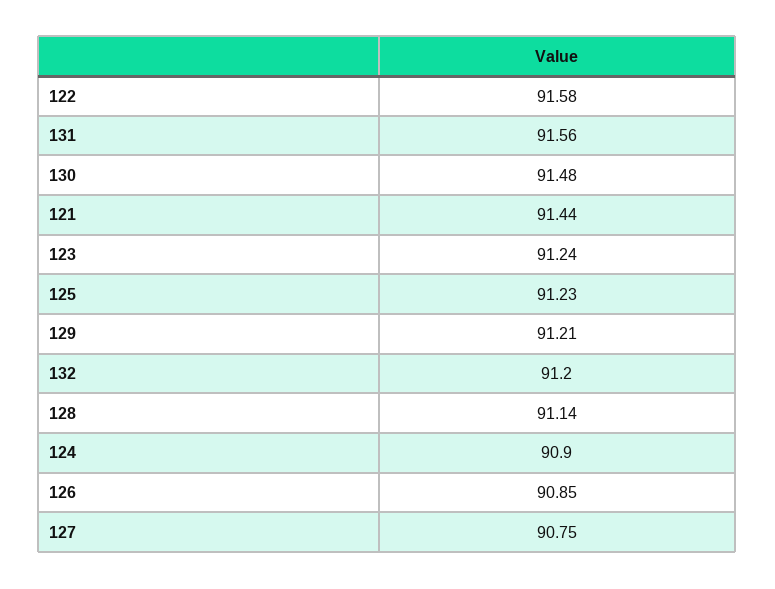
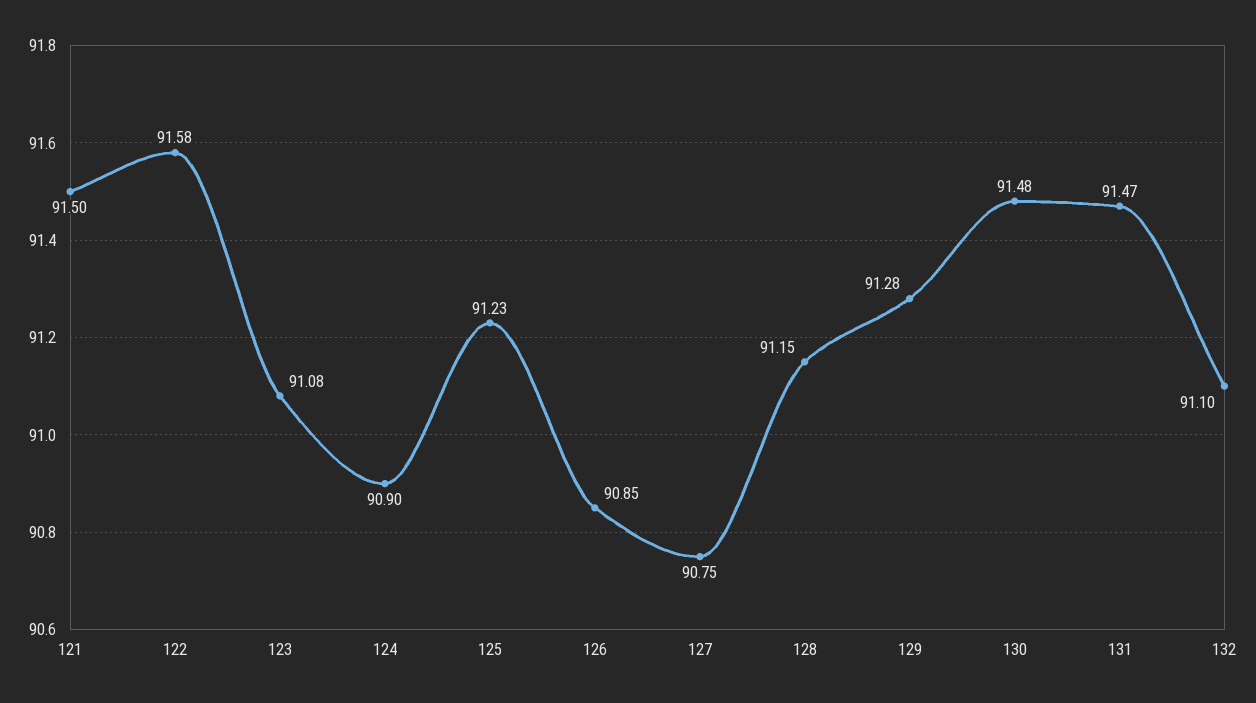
  {
    "122": 91.58,
-   "131": 91.56,
+   "131": 91.47,
    "130": 91.48,
-   "121": 91.44,
+   "121": 91.5,
-   "123": 91.24,
+   "123": 91.08,
    "125": 91.23,
-   "129": 91.21,
+   "129": 91.28,
-   "132": 91.2,
+   "132": 91.1,
-   "128": 91.14,
+   "128": 91.15,
    "124": 90.9,
    "126": 90.85,
    "127": 90.75
  }

